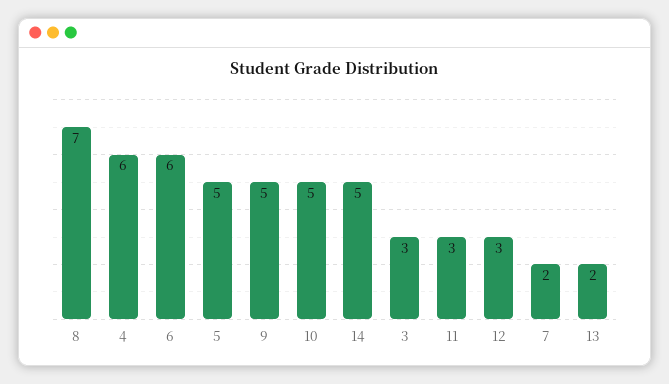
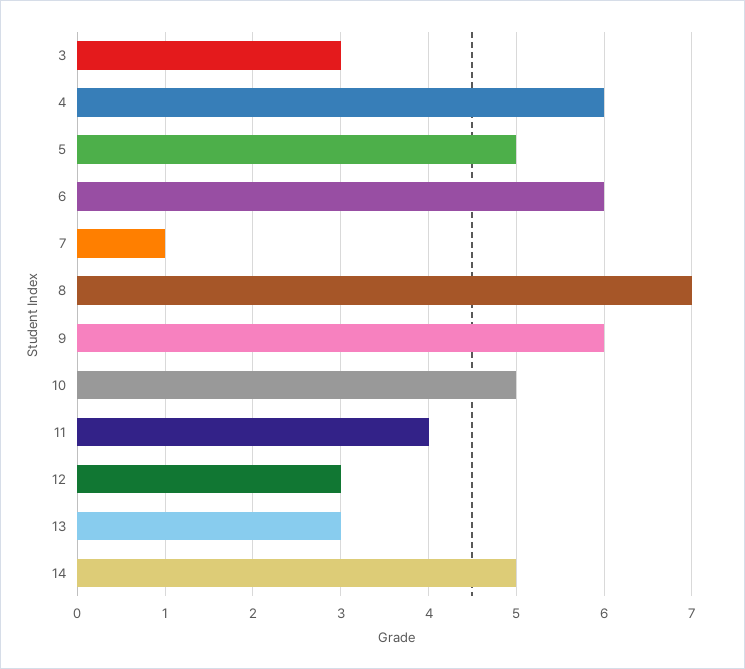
  {
    "8": 7,
    "4": 6,
    "6": 6,
    "5": 5,
-   "9": 5,
+   "9": 6,
    "10": 5,
    "14": 5,
    "3": 3,
-   "11": 3,
+   "11": 4,
    "12": 3,
-   "7": 2,
+   "7": 1,
-   "13": 2
+   "13": 3
  }

